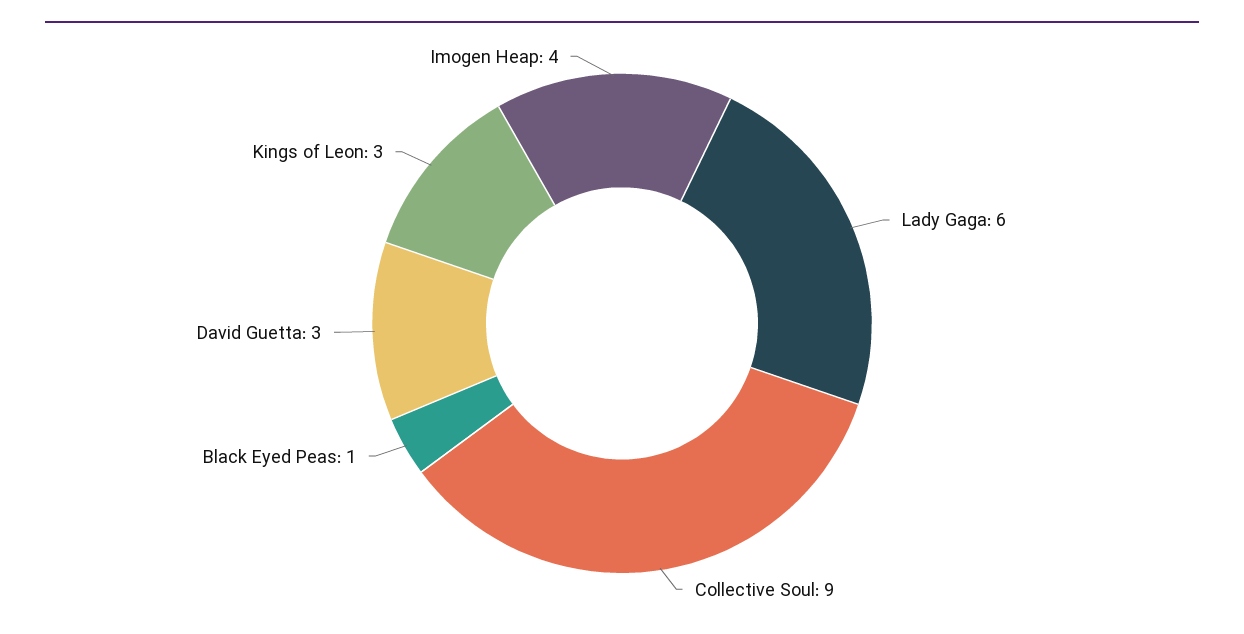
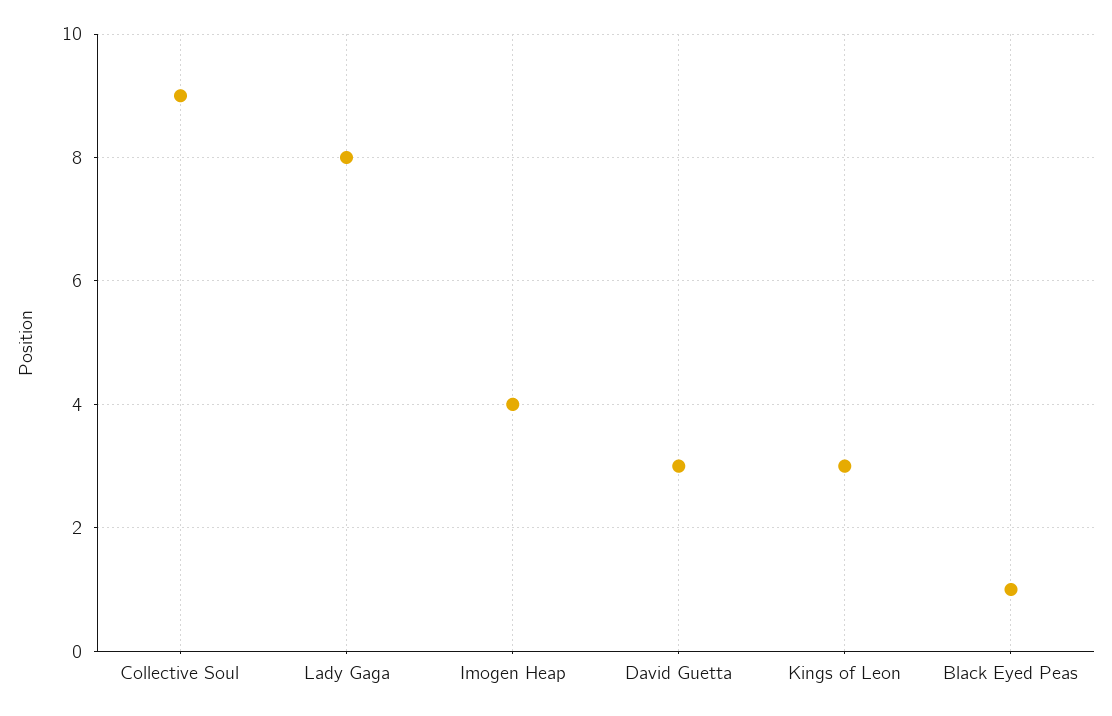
  {
-   "Lady Gaga": 6,
+   "Lady Gaga": 8,
    "Collective Soul": 9,
    "Black Eyed Peas": 1,
    "David Guetta": 3,
    "Kings of Leon": 3,
    "Imogen Heap": 4
  }

